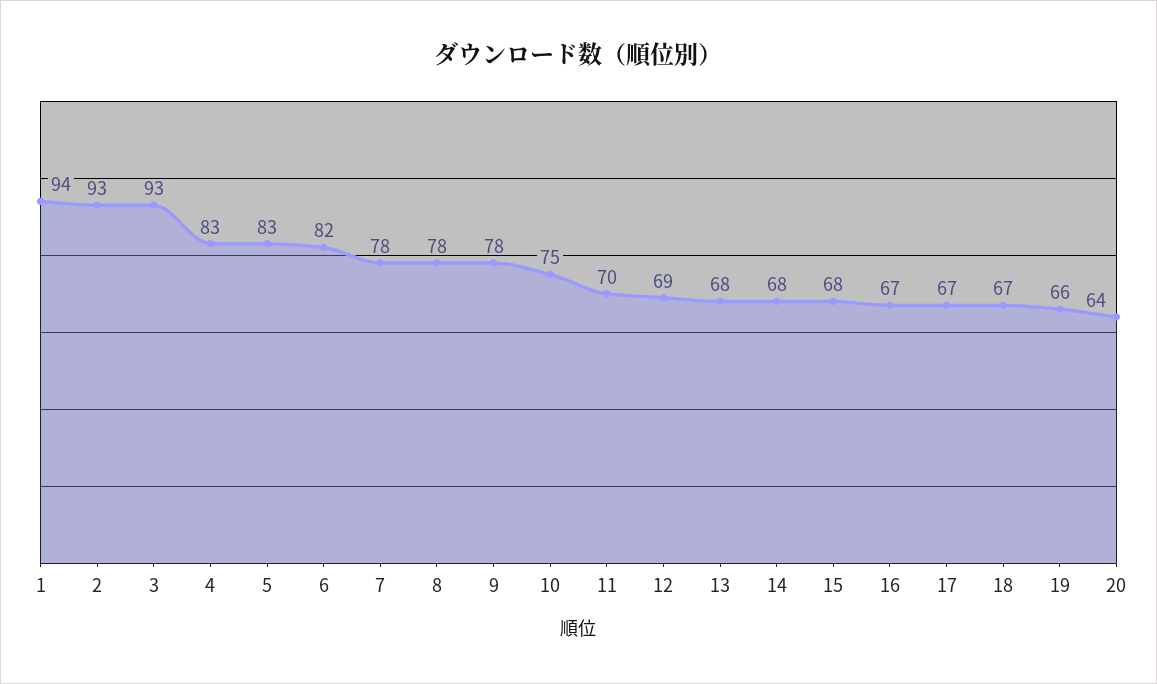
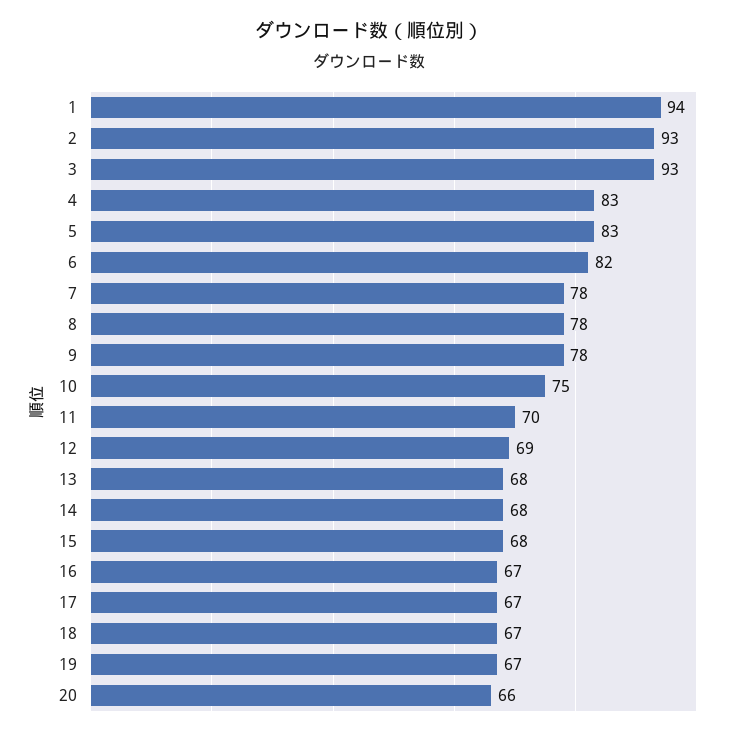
  {
    "1": 94,
    "2": 93,
    "3": 93,
    "4": 83,
    "5": 83,
    "6": 82,
    "7": 78,
    "8": 78,
    "9": 78,
    "10": 75,
    "11": 70,
    "12": 69,
    "13": 68,
    "14": 68,
    "15": 68,
    "16": 67,
    "17": 67,
    "18": 67,
-   "19": 66,
+   "19": 67,
-   "20": 64
+   "20": 66
  }

